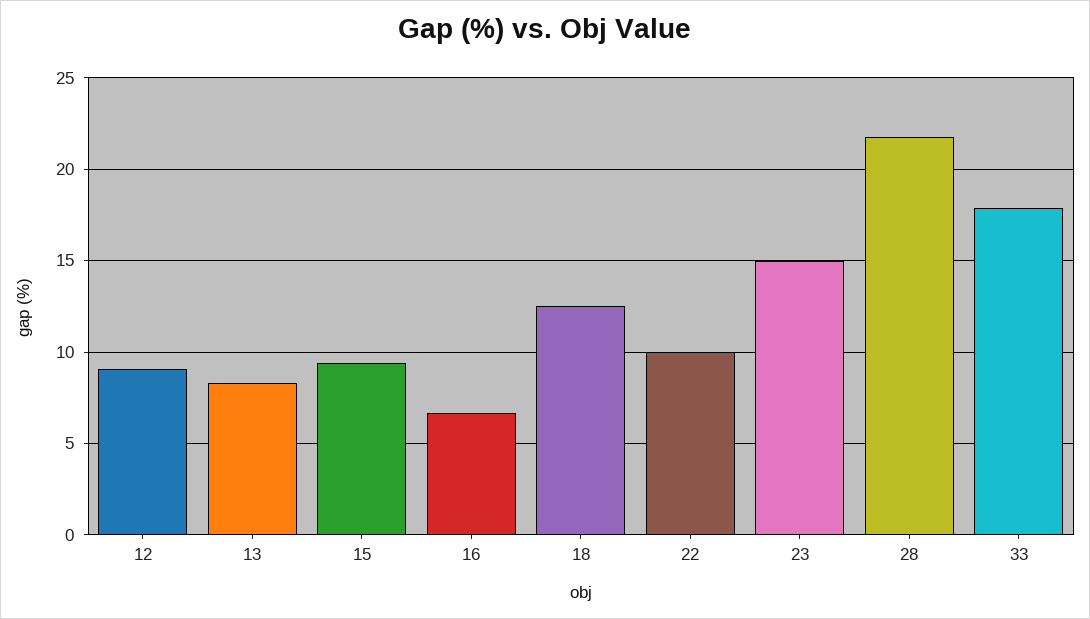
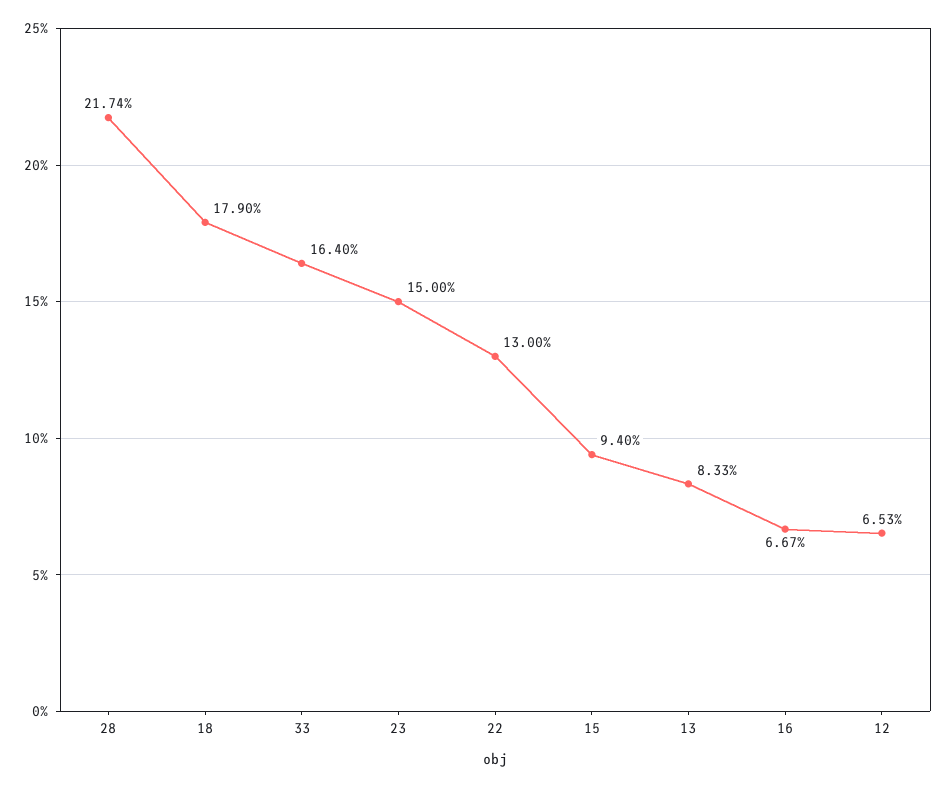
  {
-   "12": 9,
+   "12": 6.53,
    "13": 8.33,
    "15": 9.4,
    "16": 6.67,
-   "18": 12.5,
+   "18": 17.9,
-   "22": 10,
+   "22": 13,
    "23": 15,
    "28": 21.74,
-   "33": 18
+   "33": 16.4
  }

